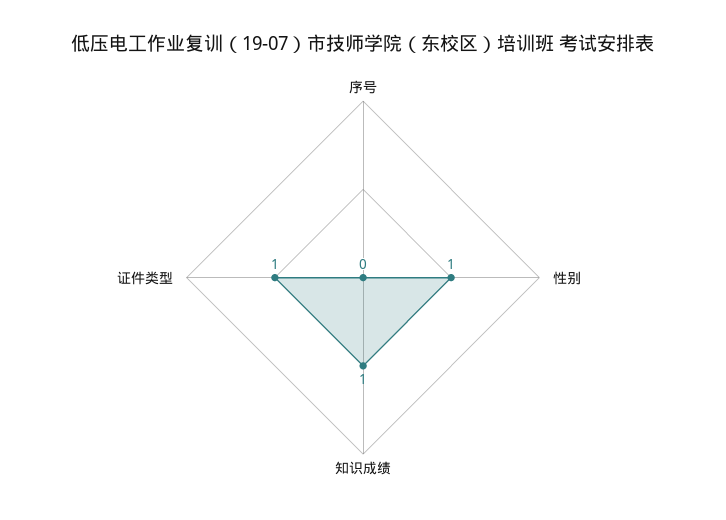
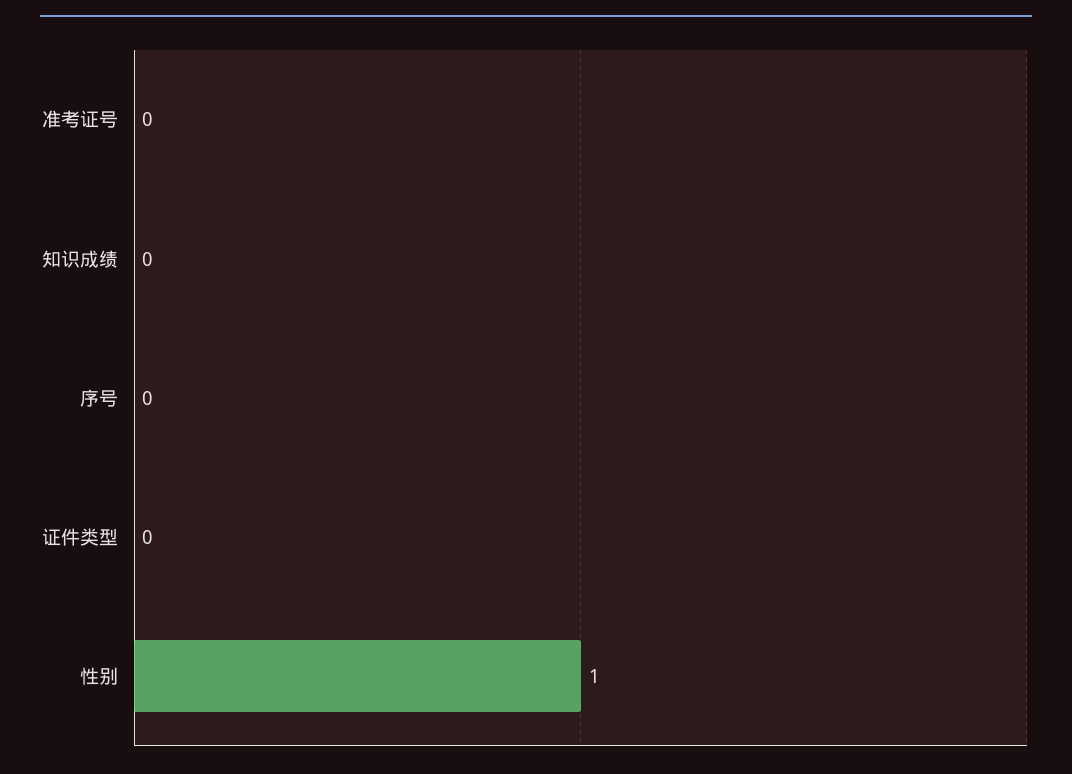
  {
    "序号": 0,
    "性别": 1,
-   "知识成绩": 1,
+   "知识成绩": 0,
-   "证件类型": 1
+   "证件类型": 0,
+   "准考证号": 0
  }

